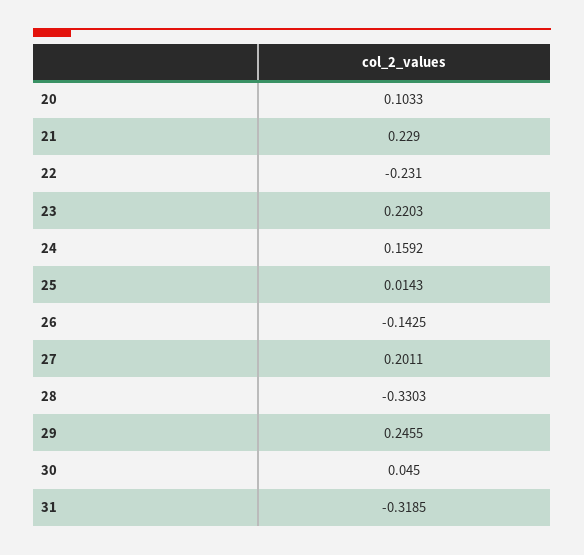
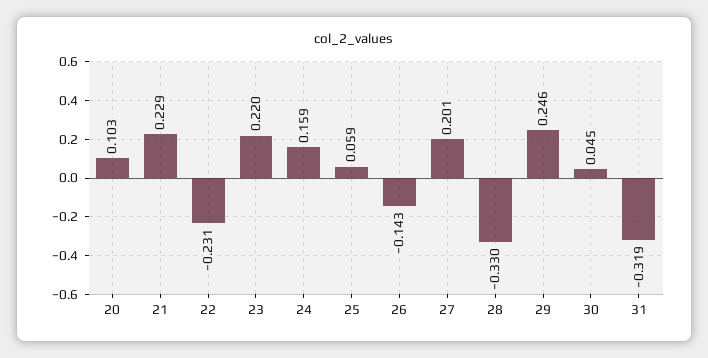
  {
    "20": 0.1033,
    "21": 0.229,
    "22": -0.231,
    "23": 0.2203,
    "24": 0.1592,
-   "25": 0.0143,
+   "25": 0.059,
    "26": -0.1425,
    "27": 0.2011,
    "28": -0.3303,
    "29": 0.2455,
    "30": 0.045,
    "31": -0.3185
  }

